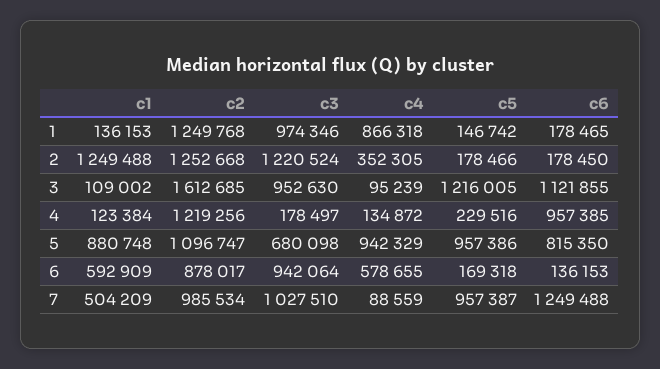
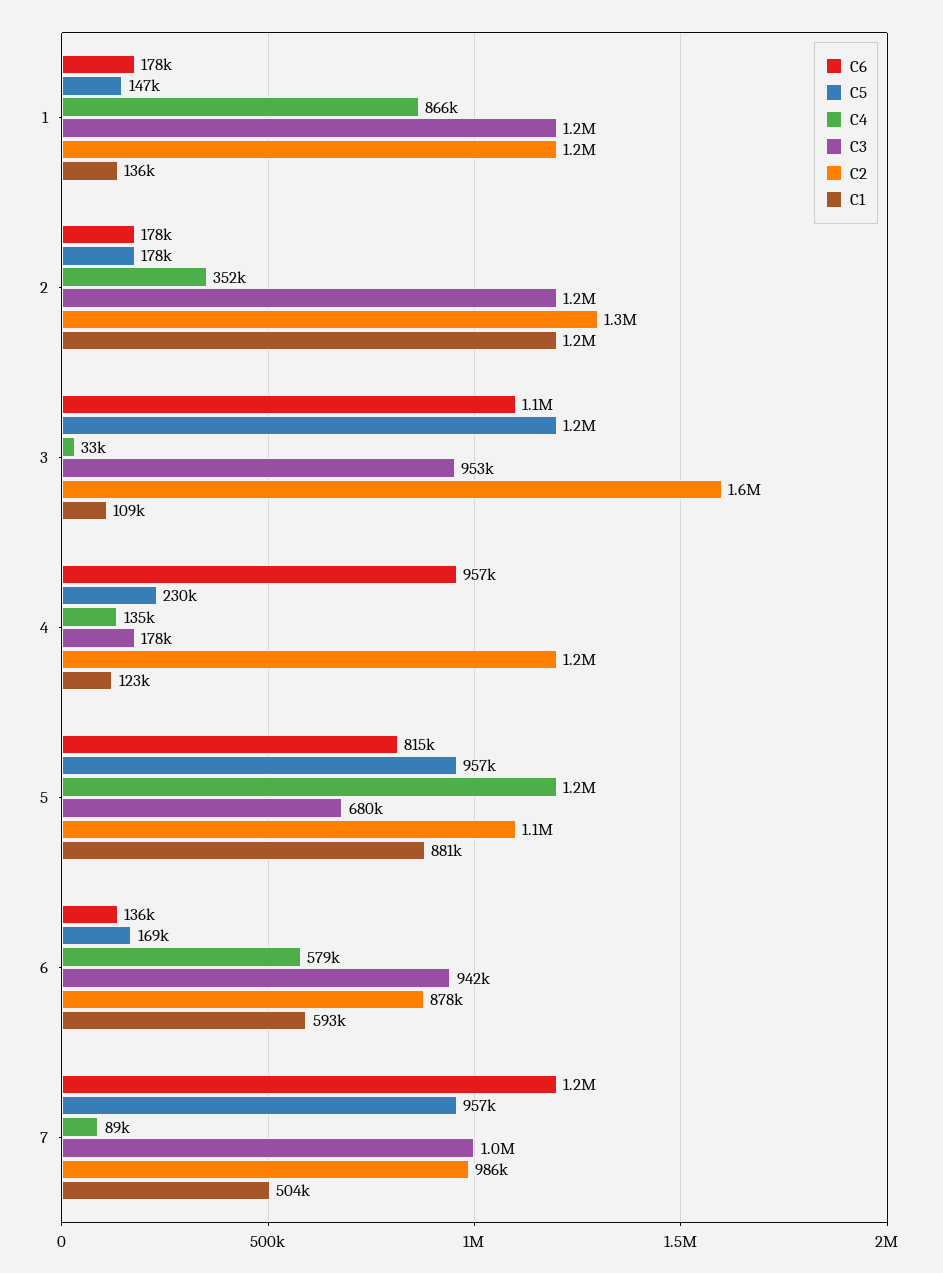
  {
    "c1": {
      "1": 136153,
      "2": 1249488,
      "3": 109002,
      "4": 123384,
      "5": 880748,
      "6": 592909,
      "7": 504209
    },
    "c2": {
      "1": 1249768,
      "2": 1252668,
      "3": 1612685,
      "4": 1219256,
      "5": 1096747,
      "6": 878017,
      "7": 985534
    },
    "c3": {
-     "1": 974346,
+     "1": 1200000,
      "2": 1220524,
      "3": 952630,
      "4": 178497,
      "5": 680098,
      "6": 942064,
      "7": 1027510
    },
    "c4": {
      "1": 866318,
      "2": 352305,
-     "3": 95239,
+     "3": 33000,
      "4": 134872,
-     "5": 942329,
+     "5": 1200000,
      "6": 578655,
      "7": 88559
    },
    "c5": {
      "1": 146742,
      "2": 178466,
      "3": 1216005,
      "4": 229516,
      "5": 957386,
      "6": 169318,
      "7": 957387
    },
    "c6": {
      "1": 178465,
      "2": 178450,
      "3": 1121855,
      "4": 957385,
      "5": 815350,
      "6": 136153,
      "7": 1249488
    }
  }

